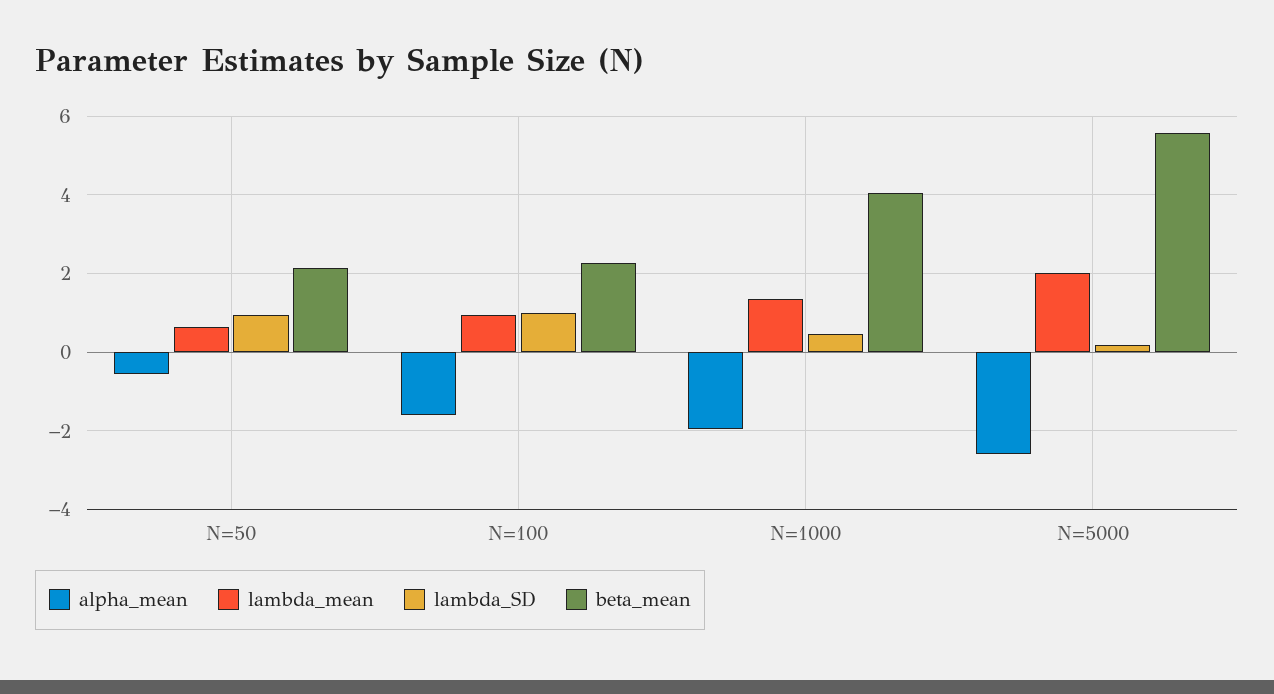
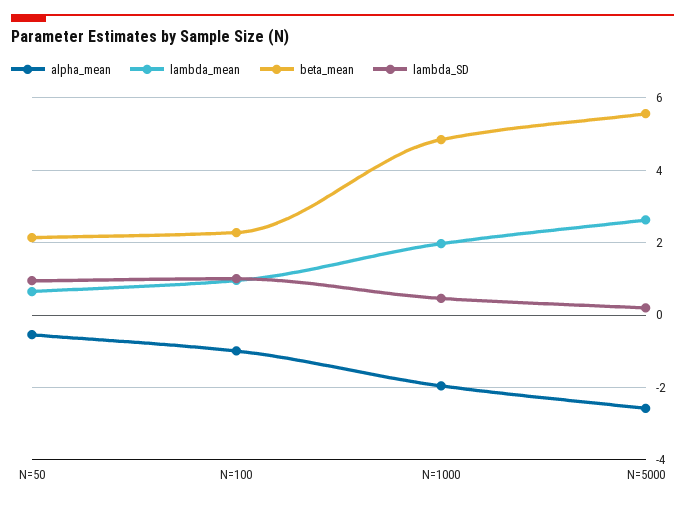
  {
    "alpha_mean": {
      "N=50": -0.6,
-     "N=100": -1.6,
+     "N=100": -1,
      "N=1000": -2,
      "N=5000": -2.6
    },
    "lambda_mean": {
      "N=50": 0.6,
      "N=100": 1,
-     "N=1000": 1.4,
+     "N=1000": 2,
-     "N=5000": 2
+     "N=5000": 2.6
    },
    "lambda_SD": {
      "N=50": 1,
      "N=100": 1,
      "N=1000": 0.4,
      "N=5000": 0.2
    },
    "beta_mean": {
      "N=50": 2.2,
      "N=100": 2.2,
-     "N=1000": 4,
+     "N=1000": 4.8,
      "N=5000": 5.6
    }
  }

